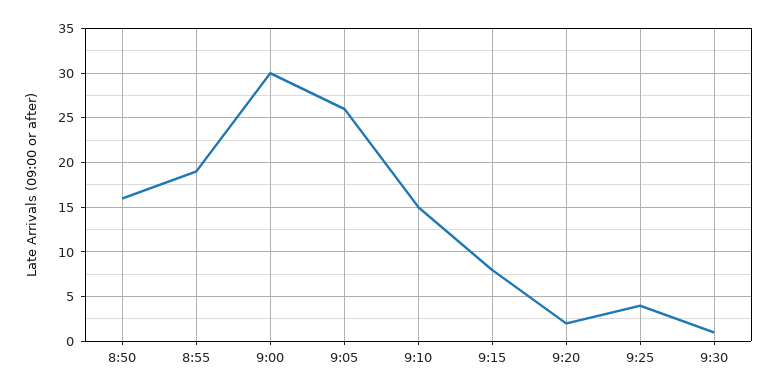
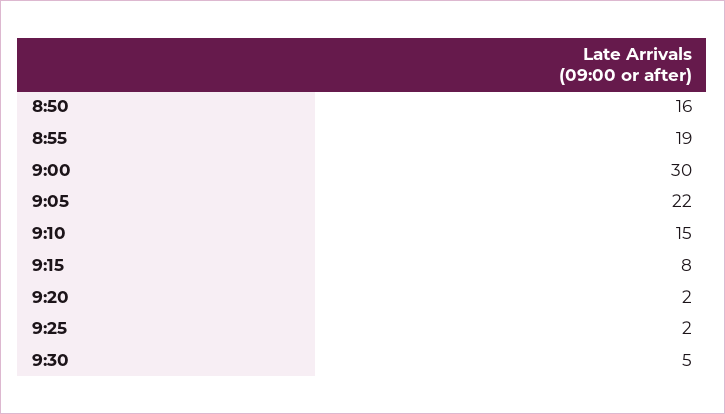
  {
    "8:50": 16,
    "8:55": 19,
    "9:00": 30,
-   "9:05": 26,
+   "9:05": 22,
    "9:10": 15,
    "9:15": 8,
    "9:20": 2,
-   "9:25": 4,
+   "9:25": 2,
-   "9:30": 1
+   "9:30": 5
  }

